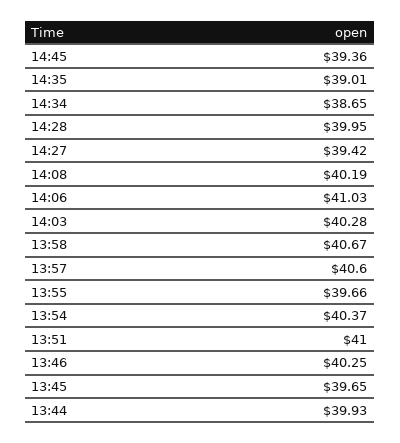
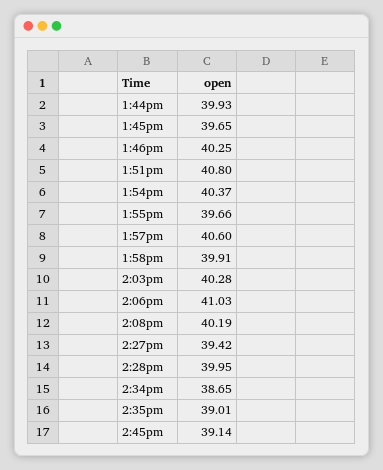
  {
-   "14:45": 39.36,
+   "14:45": 39.14,
    "14:35": 39.01,
    "14:34": 38.65,
    "14:28": 39.95,
    "14:27": 39.42,
    "14:08": 40.19,
    "14:06": 41.03,
    "14:03": 40.28,
-   "13:58": 40.67,
+   "13:58": 39.91,
    "13:57": 40.6,
    "13:55": 39.66,
    "13:54": 40.37,
-   "13:51": 41,
+   "13:51": 40.8,
    "13:46": 40.25,
    "13:45": 39.65,
    "13:44": 39.93
  }

